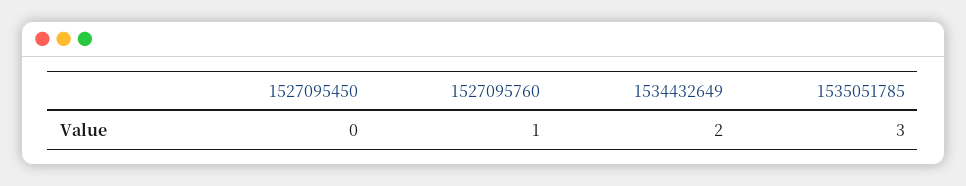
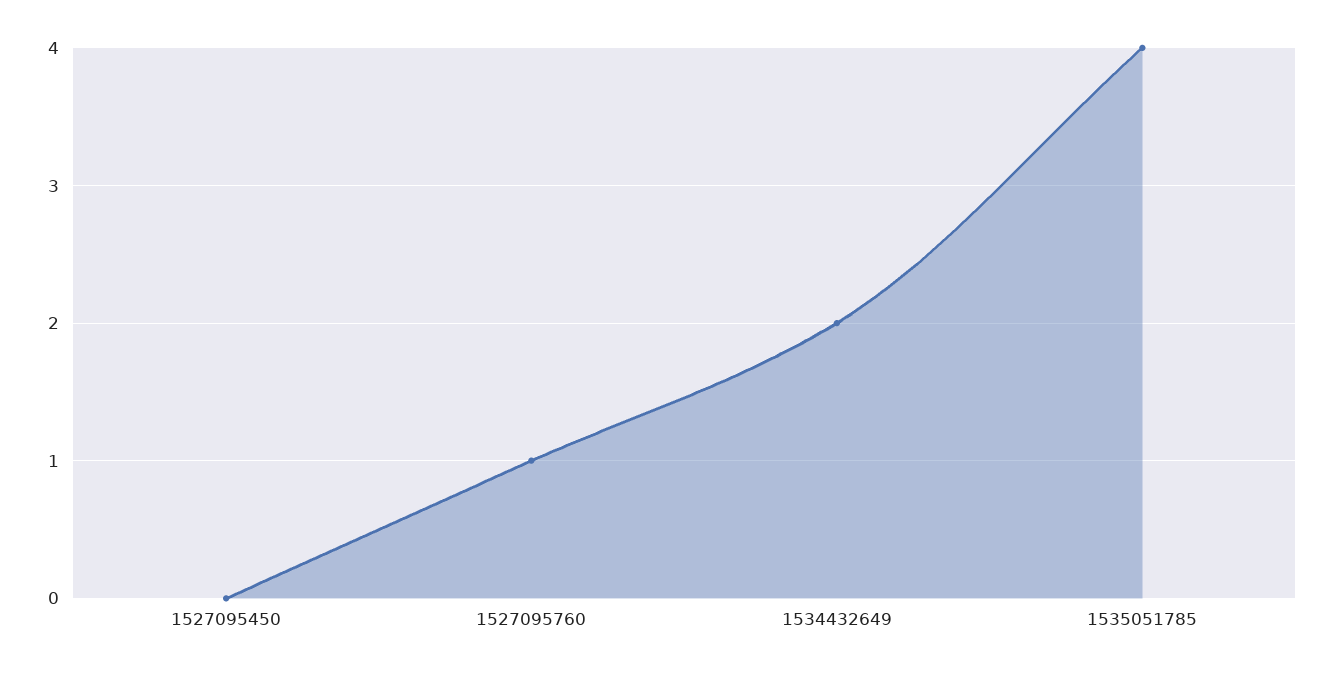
  {
    "1527095450": 0,
    "1527095760": 1,
    "1534432649": 2,
-   "1535051785": 3
+   "1535051785": 4
  }

